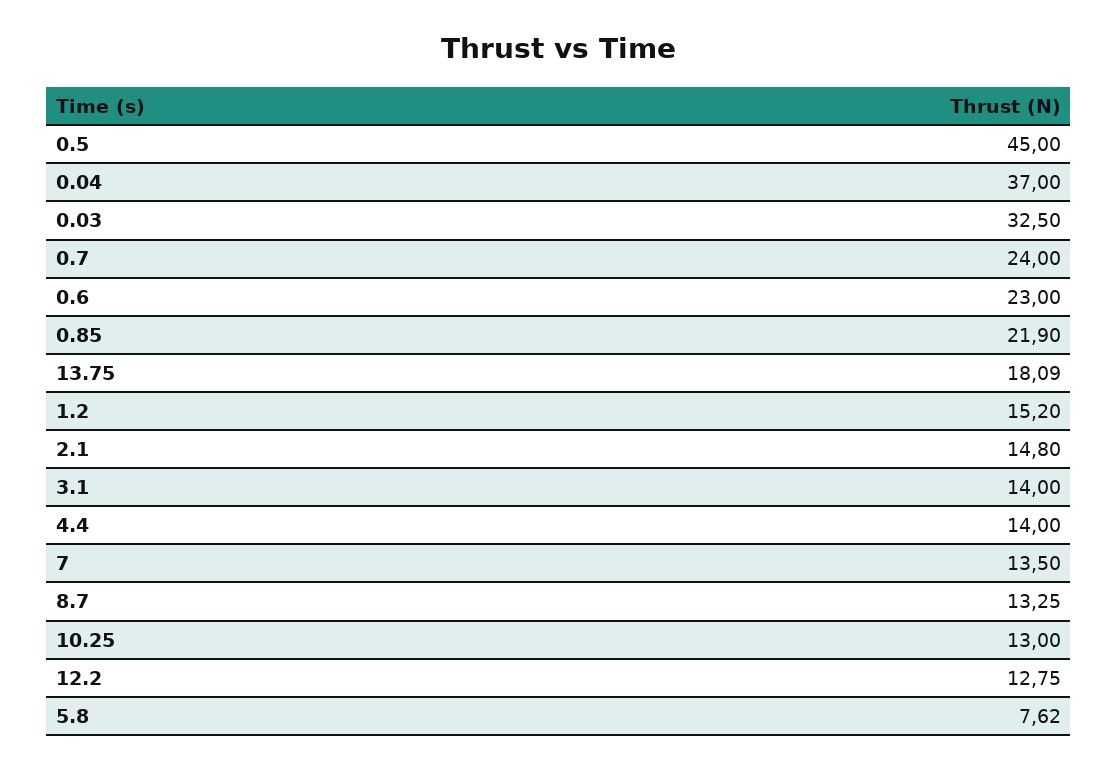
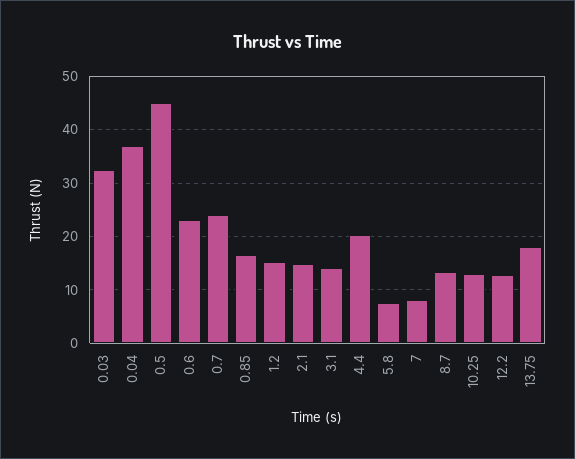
  {
    "0.5": 45,
    "0.04": 37,
    "0.03": 32.5,
    "0.7": 24,
    "0.6": 23,
-   "0.85": 21.9,
+   "0.85": 16,
    "13.75": 18.09,
    "1.2": 15.2,
    "2.1": 14.8,
    "3.1": 14,
-   "4.4": 14,
+   "4.4": 20,
-   "7": 13.5,
+   "7": 8,
    "8.7": 13.25,
    "10.25": 13,
    "12.2": 12.75,
    "5.8": 7.62
  }

